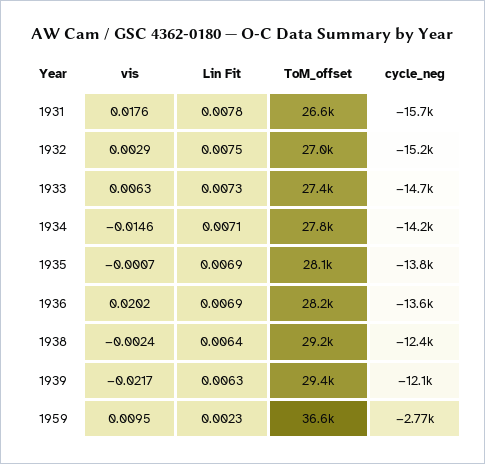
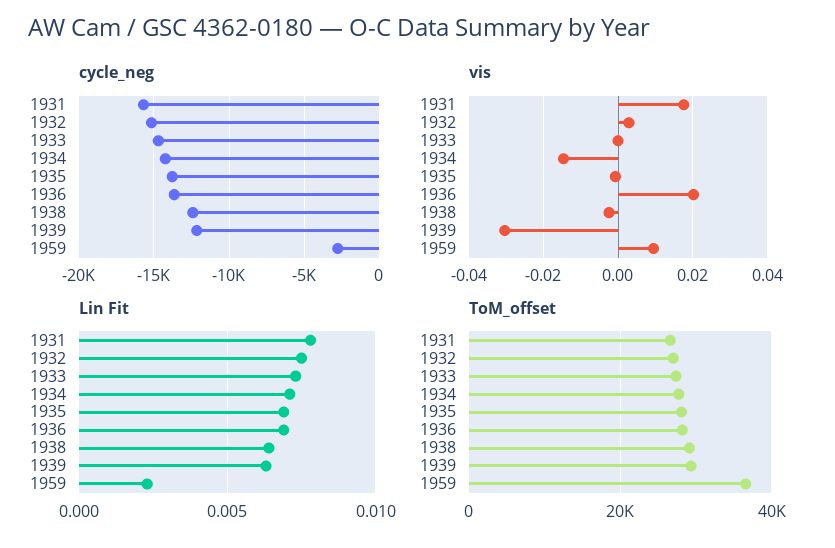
  {
    "vis": {
      "1931": 0.0176,
      "1932": 0.0029,
-     "1933": 0.0063,
+     "1933": 0,
      "1934": -0.0146,
      "1935": -0.0007,
      "1936": 0.0202,
      "1938": -0.0024,
-     "1939": -0.0217,
+     "1939": -0.03,
      "1959": 0.0095
    },
    "Lin Fit": {
      "1931": 0.0078,
      "1932": 0.0075,
      "1933": 0.0073,
      "1934": 0.0071,
      "1935": 0.0069,
      "1936": 0.0069,
      "1938": 0.0064,
      "1939": 0.0063,
      "1959": 0.0023
    },
    "ToM_offset": {
      "1931": 26600,
      "1932": 27000,
      "1933": 27400,
      "1934": 27800,
      "1935": 28100,
      "1936": 28200,
      "1938": 29200,
      "1939": 29400,
      "1959": 36600
    },
    "cycle_neg": {
      "1931": -15700,
      "1932": -15200,
      "1933": -14700,
      "1934": -14200,
      "1935": -13800,
      "1936": -13600,
      "1938": -12400,
      "1939": -12100,
      "1959": -2770
    }
  }

